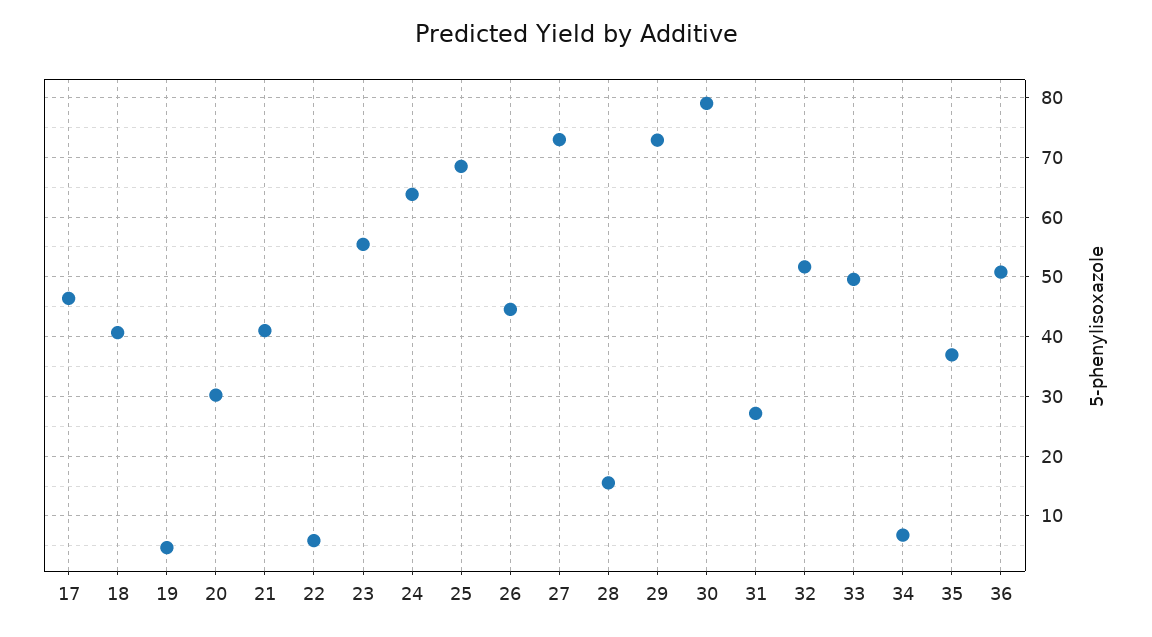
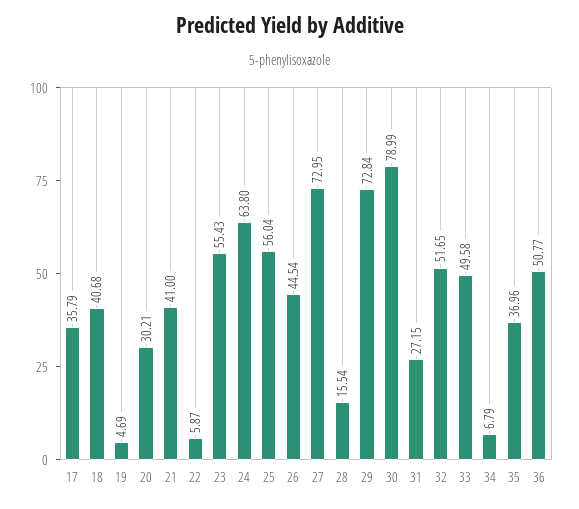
  {
-   "17": 46,
+   "17": 35.79,
    "18": 40.68,
    "19": 4.69,
    "20": 30.21,
    "21": 41,
    "22": 5.87,
    "23": 55.43,
    "24": 63.8,
-   "25": 68,
+   "25": 56.04,
    "26": 44.54,
    "27": 72.95,
    "28": 15.54,
    "29": 72.84,
    "30": 78.99,
    "31": 27.15,
    "32": 51.65,
    "33": 49.58,
    "34": 6.79,
    "35": 36.96,
    "36": 50.77
  }

